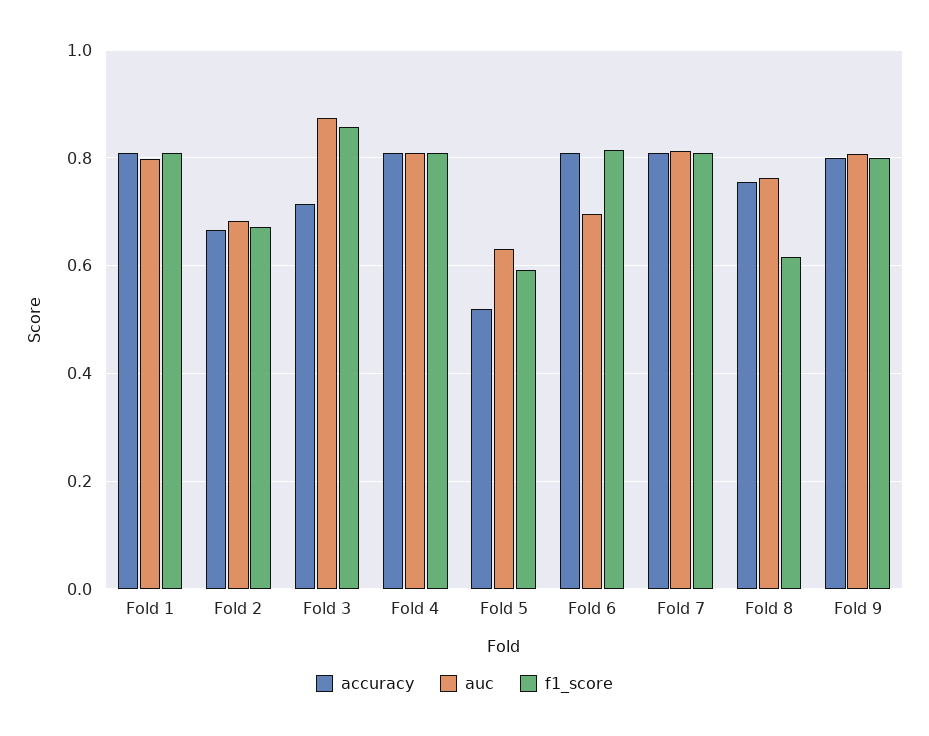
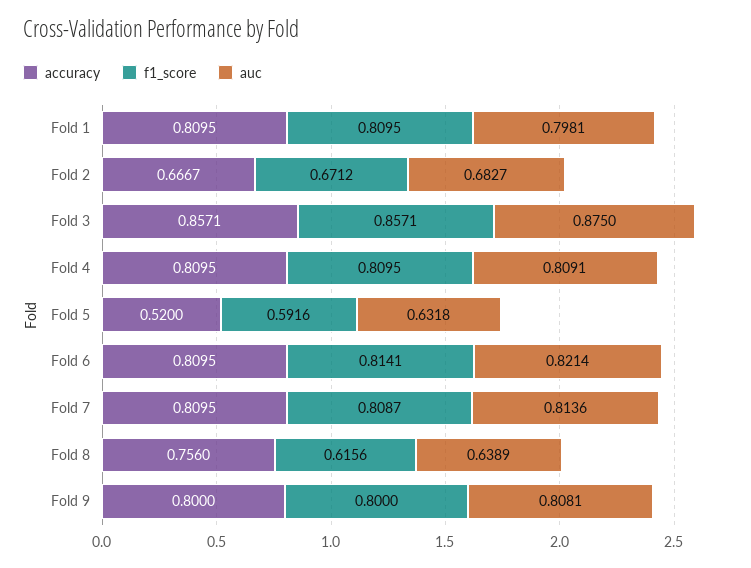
  {
    "accuracy": {
      "Fold 1": 0.8095,
      "Fold 2": 0.6667,
-     "Fold 3": 0.72,
+     "Fold 3": 0.8571,
      "Fold 4": 0.8095,
      "Fold 5": 0.52,
      "Fold 6": 0.8095,
      "Fold 7": 0.8095,
      "Fold 8": 0.756,
      "Fold 9": 0.8
    },
    "auc": {
      "Fold 1": 0.7981,
      "Fold 2": 0.6827,
      "Fold 3": 0.875,
      "Fold 4": 0.8091,
      "Fold 5": 0.6318,
-     "Fold 6": 0.7,
+     "Fold 6": 0.8214,
      "Fold 7": 0.8136,
-     "Fold 8": 0.76,
+     "Fold 8": 0.6389,
      "Fold 9": 0.8081
    },
    "f1_score": {
      "Fold 1": 0.8095,
      "Fold 2": 0.6712,
      "Fold 3": 0.8571,
      "Fold 4": 0.8095,
      "Fold 5": 0.5916,
      "Fold 6": 0.8141,
      "Fold 7": 0.8087,
      "Fold 8": 0.6156,
      "Fold 9": 0.8
    }
  }

